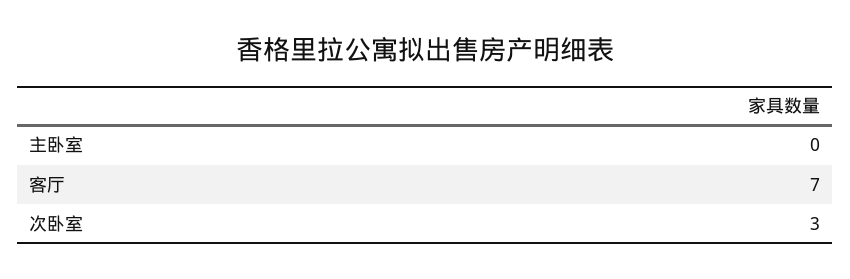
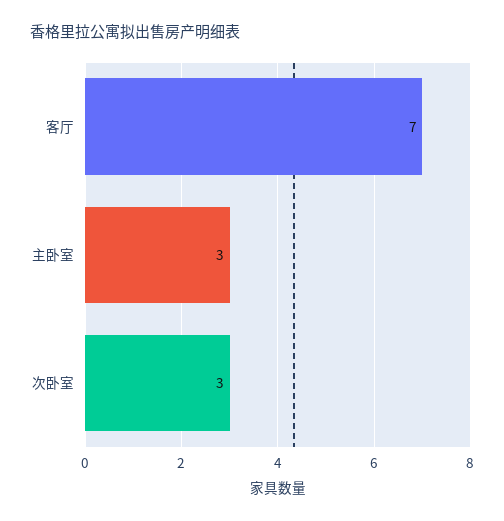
  {
-   "主卧室": 0,
+   "主卧室": 3,
    "客厅": 7,
    "次卧室": 3
  }

